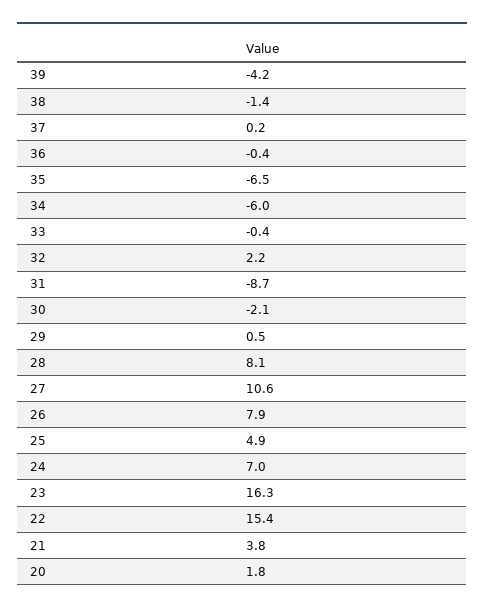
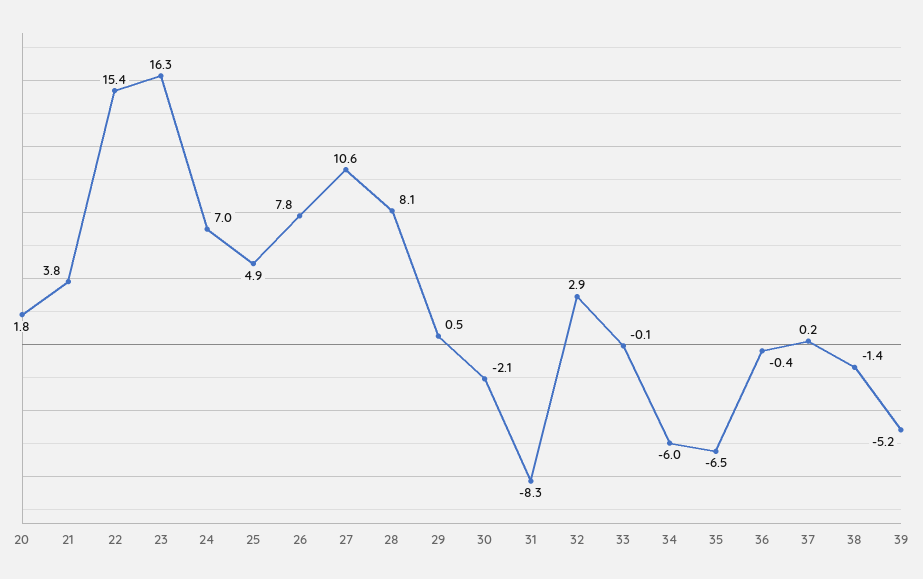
  {
-   "39": -4.2,
+   "39": -5.2,
    "38": -1.4,
    "37": 0.2,
    "36": -0.4,
    "35": -6.5,
    "34": -6,
-   "33": -0.4,
+   "33": -0.1,
-   "32": 2.2,
+   "32": 2.9,
-   "31": -8.7,
+   "31": -8.3,
    "30": -2.1,
    "29": 0.5,
    "28": 8.1,
    "27": 10.6,
-   "26": 7.9,
+   "26": 7.8,
    "25": 4.9,
    "24": 7,
    "23": 16.3,
    "22": 15.4,
    "21": 3.8,
    "20": 1.8
  }

